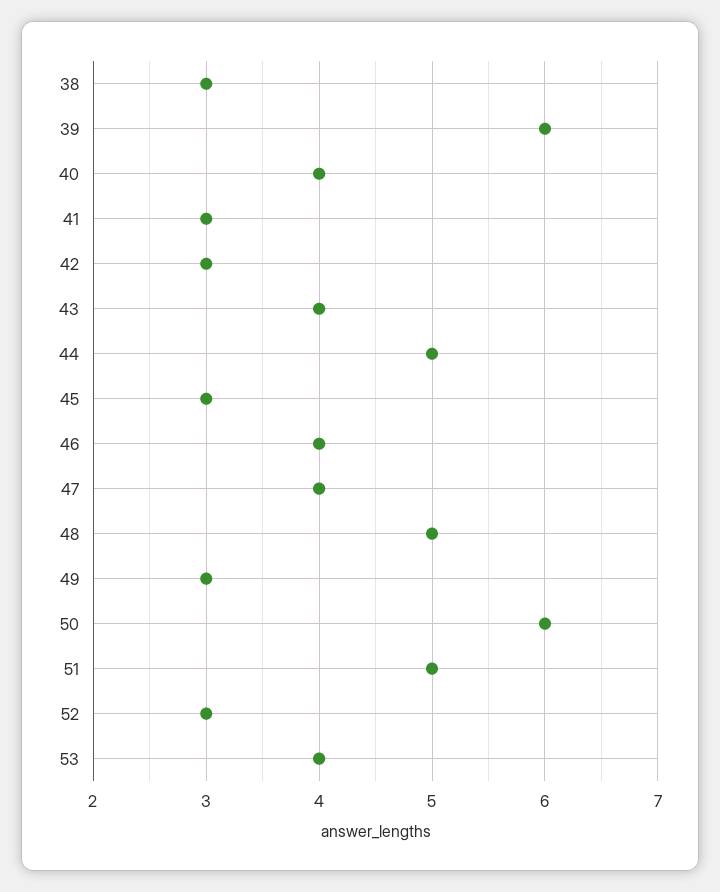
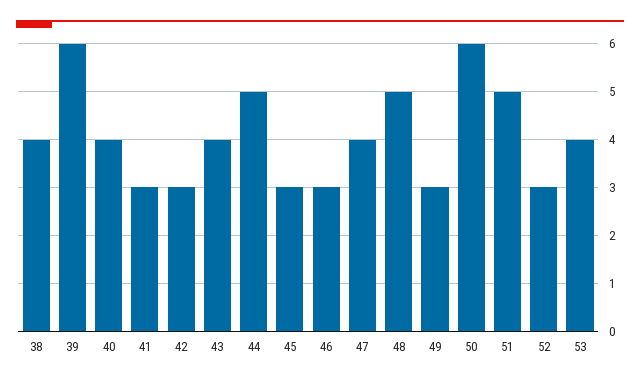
  {
-   "38": 3,
+   "38": 4,
    "39": 6,
    "40": 4,
    "41": 3,
    "42": 3,
    "43": 4,
    "44": 5,
    "45": 3,
-   "46": 4,
+   "46": 3,
    "47": 4,
    "48": 5,
    "49": 3,
    "50": 6,
    "51": 5,
    "52": 3,
    "53": 4
  }

